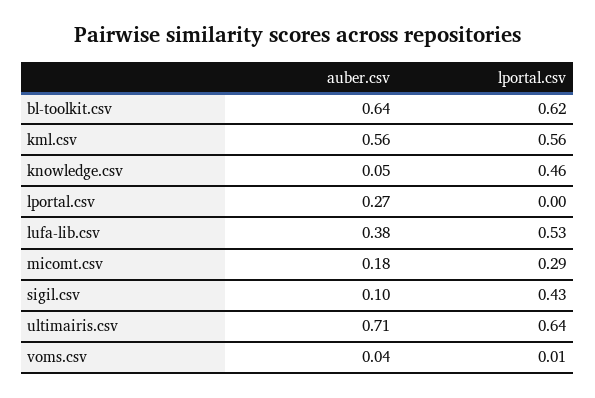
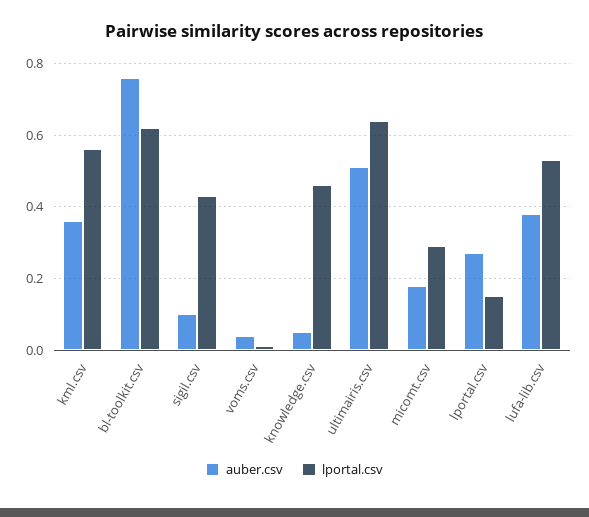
  {
    "auber.csv": {
-     "bl-toolkit.csv": 0.64,
+     "bl-toolkit.csv": 0.75,
-     "kml.csv": 0.56,
+     "kml.csv": 0.35,
      "knowledge.csv": 0.05,
      "lportal.csv": 0.27,
      "lufa-lib.csv": 0.38,
      "micomt.csv": 0.18,
      "sigil.csv": 0.1,
-     "ultimairis.csv": 0.71,
+     "ultimairis.csv": 0.5,
      "voms.csv": 0.04
    },
    "lportal.csv": {
      "bl-toolkit.csv": 0.62,
      "kml.csv": 0.56,
      "knowledge.csv": 0.46,
-     "lportal.csv": 0,
+     "lportal.csv": 0.15,
      "lufa-lib.csv": 0.53,
      "micomt.csv": 0.29,
      "sigil.csv": 0.43,
      "ultimairis.csv": 0.64,
      "voms.csv": 0.01
    }
  }

